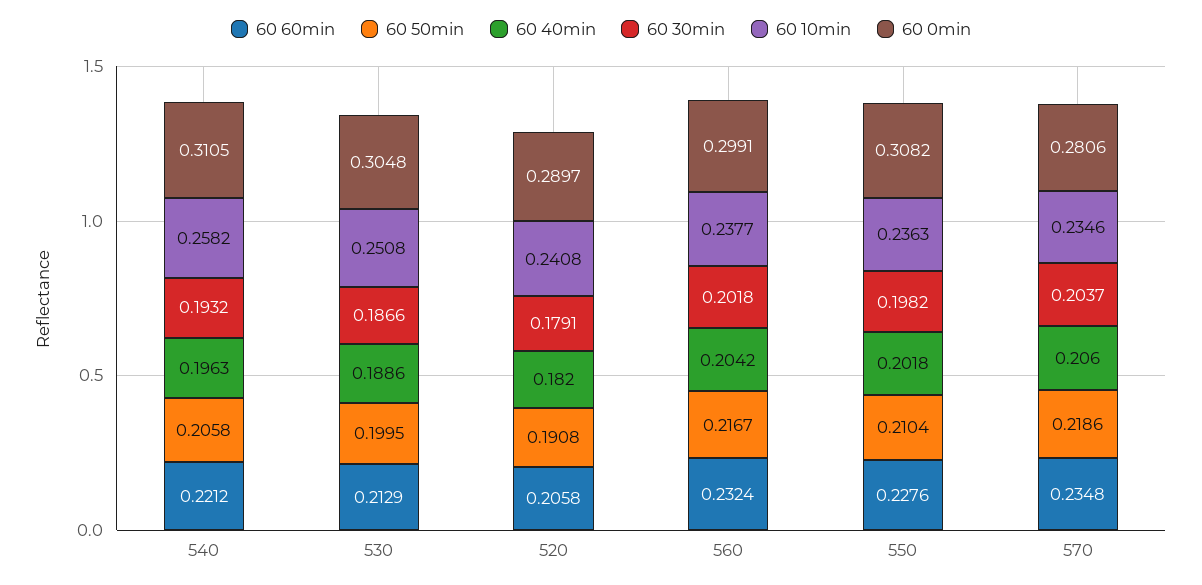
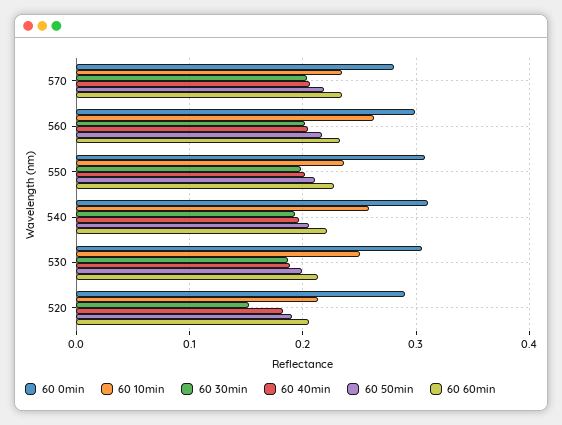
  {
    "60 60min": {
      "540": 0.2212,
      "530": 0.2129,
      "520": 0.2058,
      "560": 0.2324,
      "550": 0.2276,
      "570": 0.2348
    },
    "60 50min": {
      "540": 0.2058,
      "530": 0.1995,
      "520": 0.1908,
      "560": 0.2167,
      "550": 0.2104,
      "570": 0.2186
    },
    "60 40min": {
      "540": 0.1963,
      "530": 0.1886,
      "520": 0.182,
      "560": 0.2042,
      "550": 0.2018,
      "570": 0.206
    },
    "60 30min": {
      "540": 0.1932,
      "530": 0.1866,
-     "520": 0.1791,
+     "520": 0.15,
      "560": 0.2018,
      "550": 0.1982,
      "570": 0.2037
    },
    "60 10min": {
      "540": 0.2582,
      "530": 0.2508,
-     "520": 0.2408,
+     "520": 0.21,
-     "560": 0.2377,
+     "560": 0.26,
      "550": 0.2363,
      "570": 0.2346
    },
    "60 0min": {
      "540": 0.3105,
      "530": 0.3048,
      "520": 0.2897,
      "560": 0.2991,
      "550": 0.3082,
      "570": 0.2806
    }
  }

